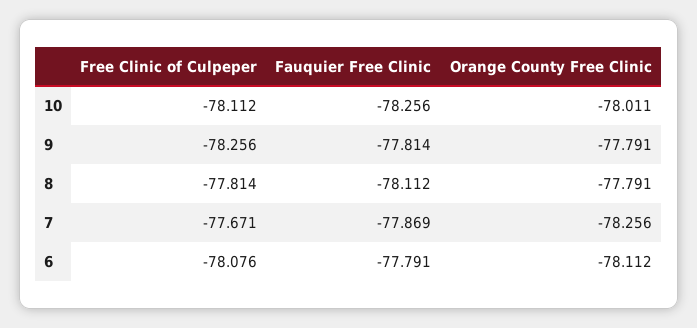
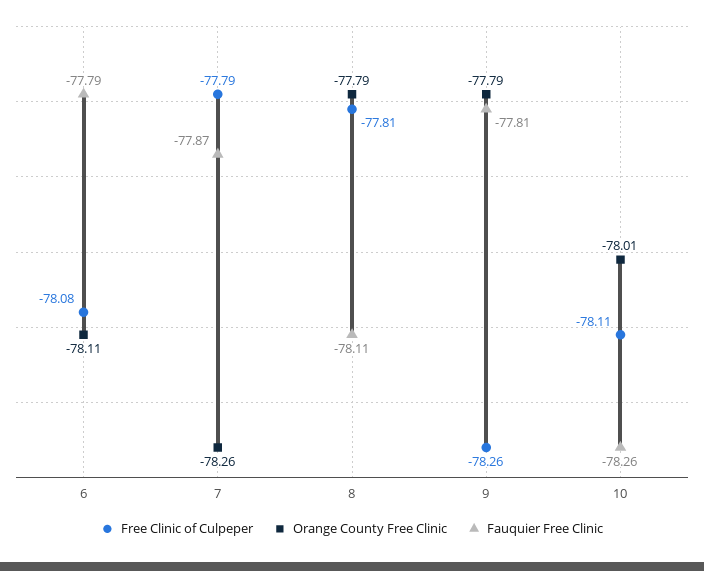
  {
    "Free Clinic of Culpeper": {
      "10": -78.112,
      "9": -78.256,
      "8": -77.814,
-     "7": -77.671,
+     "7": -77.79,
      "6": -78.076
    },
    "Fauquier Free Clinic": {
      "10": -78.256,
      "9": -77.814,
      "8": -78.112,
      "7": -77.869,
      "6": -77.791
    },
    "Orange County Free Clinic": {
      "10": -78.011,
      "9": -77.791,
      "8": -77.791,
      "7": -78.256,
      "6": -78.112
    }
  }

